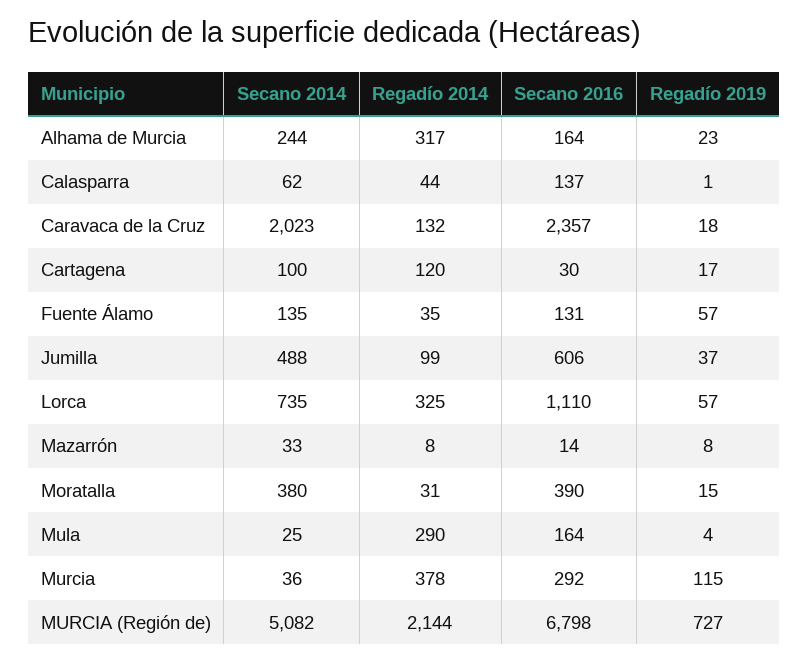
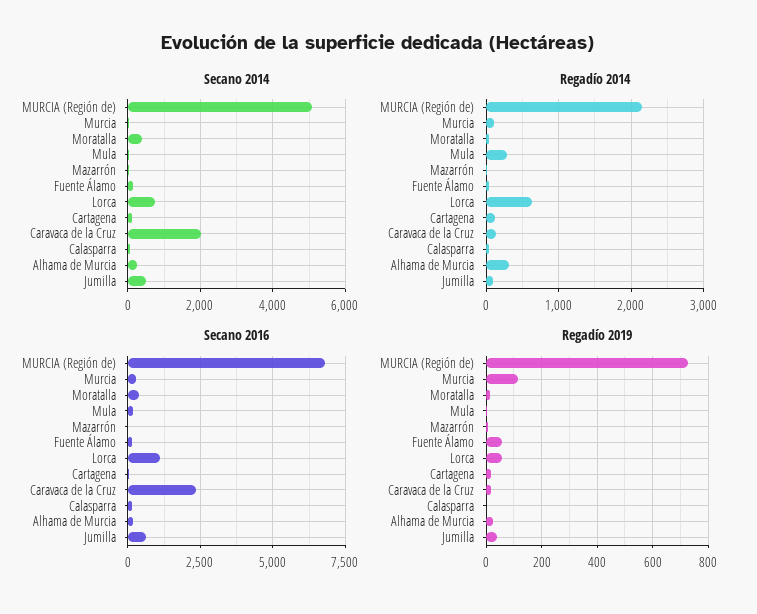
  {
    "Secano 2014": {
      "Alhama de Murcia": 244,
      "Calasparra": 62,
      "Caravaca de la Cruz": 2023,
      "Cartagena": 100,
      "Fuente Álamo": 135,
      "Jumilla": 488,
      "Lorca": 735,
      "Mazarrón": 33,
      "Moratalla": 380,
      "Mula": 25,
      "Murcia": 36,
      "MURCIA (Región de)": 5082
    },
    "Regadío 2014": {
      "Alhama de Murcia": 317,
      "Calasparra": 44,
      "Caravaca de la Cruz": 132,
      "Cartagena": 120,
      "Fuente Álamo": 35,
      "Jumilla": 99,
-     "Lorca": 325,
+     "Lorca": 600,
      "Mazarrón": 8,
      "Moratalla": 31,
      "Mula": 290,
-     "Murcia": 378,
+     "Murcia": 100,
      "MURCIA (Región de)": 2144
    },
    "Secano 2016": {
      "Alhama de Murcia": 164,
      "Calasparra": 137,
      "Caravaca de la Cruz": 2357,
      "Cartagena": 30,
      "Fuente Álamo": 131,
      "Jumilla": 606,
      "Lorca": 1110,
      "Mazarrón": 14,
      "Moratalla": 390,
      "Mula": 164,
      "Murcia": 292,
      "MURCIA (Región de)": 6798
    },
    "Regadío 2019": {
      "Alhama de Murcia": 23,
      "Calasparra": 1,
      "Caravaca de la Cruz": 18,
      "Cartagena": 17,
      "Fuente Álamo": 57,
      "Jumilla": 37,
      "Lorca": 57,
      "Mazarrón": 8,
      "Moratalla": 15,
      "Mula": 4,
      "Murcia": 115,
      "MURCIA (Región de)": 727
    }
  }

